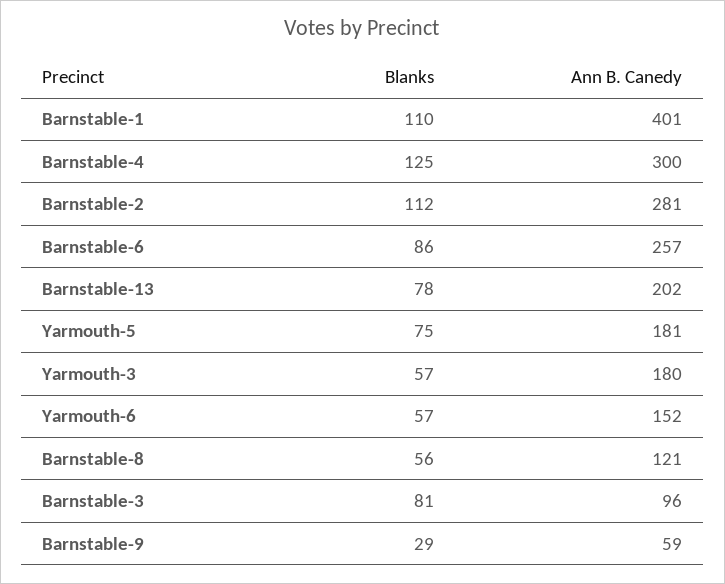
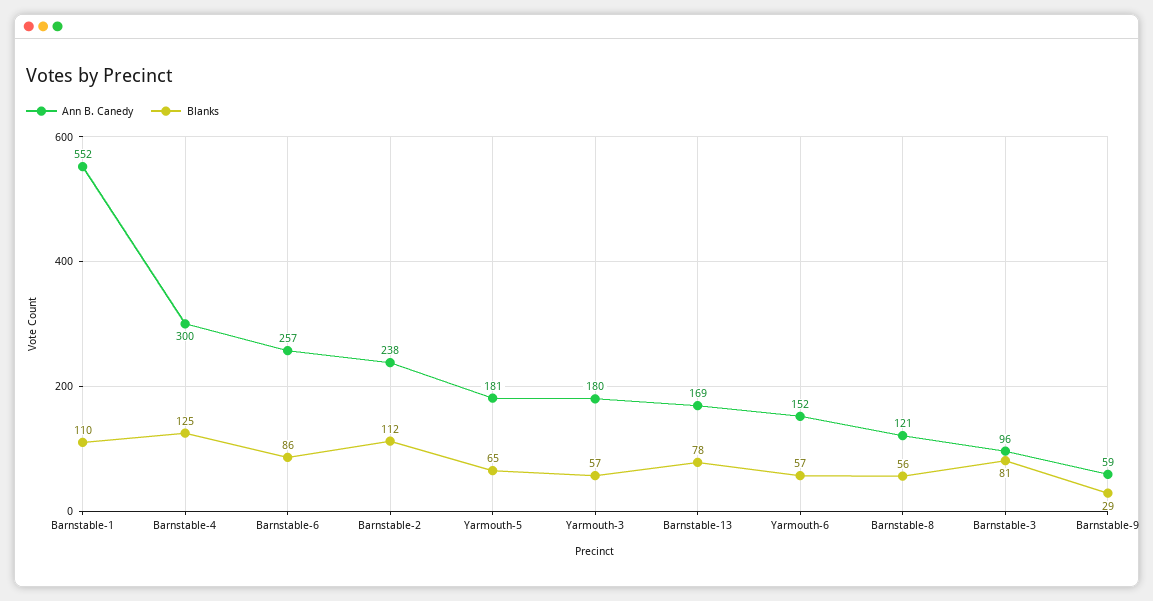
  {
    "Blanks": {
      "Barnstable-1": 110,
      "Barnstable-4": 125,
      "Barnstable-2": 112,
      "Barnstable-6": 86,
      "Barnstable-13": 78,
-     "Yarmouth-5": 75,
+     "Yarmouth-5": 65,
      "Yarmouth-3": 57,
      "Yarmouth-6": 57,
      "Barnstable-8": 56,
      "Barnstable-3": 81,
      "Barnstable-9": 29
    },
    "Ann B. Canedy": {
-     "Barnstable-1": 401,
+     "Barnstable-1": 552,
      "Barnstable-4": 300,
-     "Barnstable-2": 281,
+     "Barnstable-2": 238,
      "Barnstable-6": 257,
-     "Barnstable-13": 202,
+     "Barnstable-13": 169,
      "Yarmouth-5": 181,
      "Yarmouth-3": 180,
      "Yarmouth-6": 152,
      "Barnstable-8": 121,
      "Barnstable-3": 96,
      "Barnstable-9": 59
    }
  }

